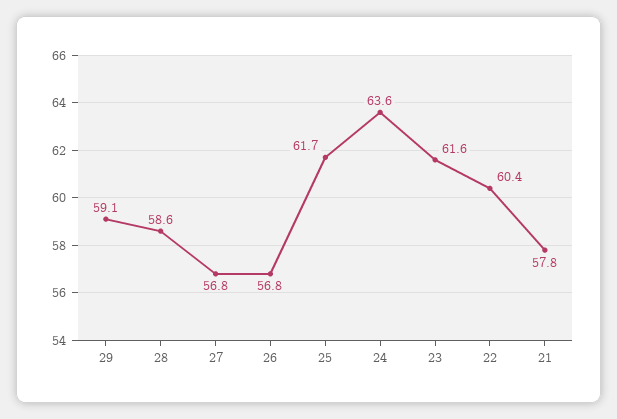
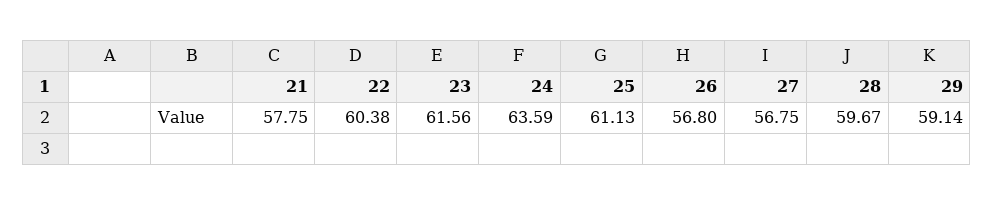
  {
    "29": 59.14,
-   "28": 58.6,
+   "28": 59.67,
    "27": 56.75,
    "26": 56.8,
-   "25": 61.7,
+   "25": 61.13,
    "24": 63.59,
    "23": 61.56,
    "22": 60.38,
    "21": 57.75
  }

